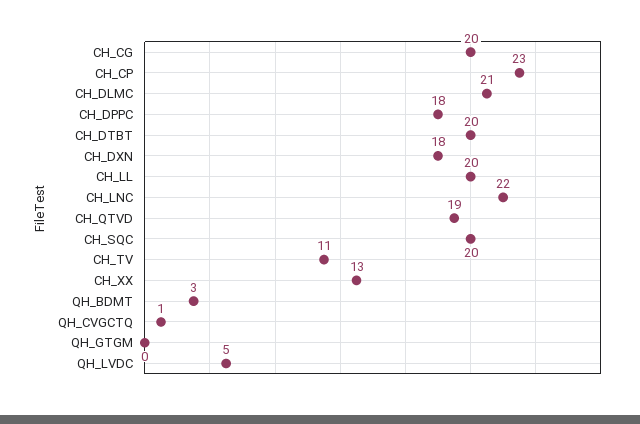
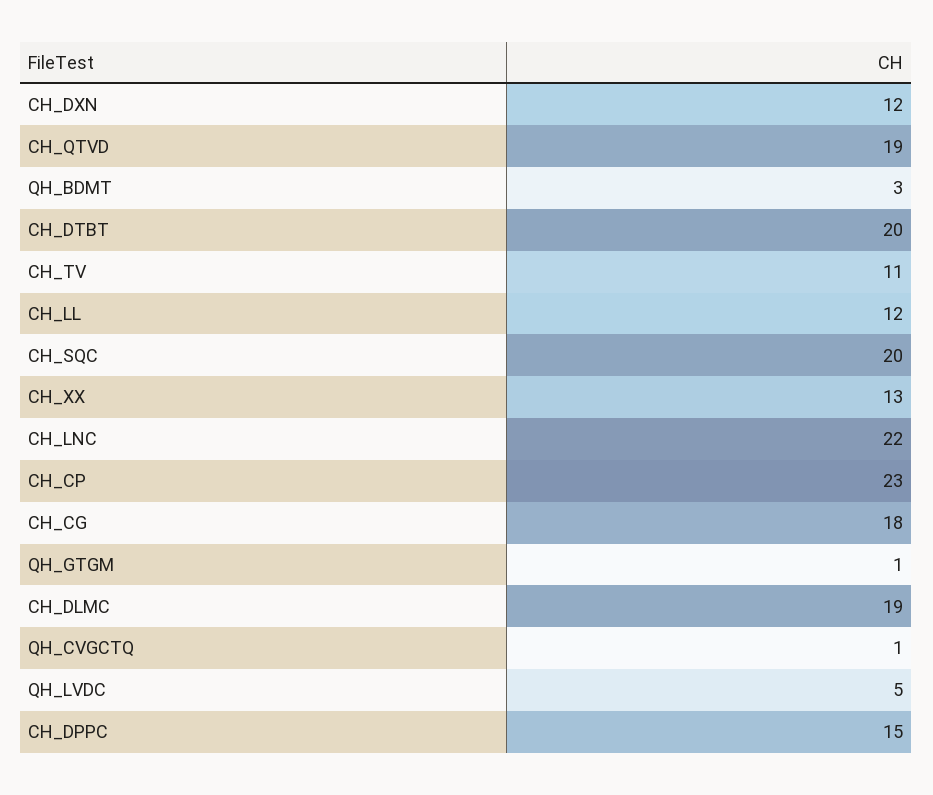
  {
-   "CH_CG": 20,
+   "CH_CG": 18,
    "CH_CP": 23,
-   "CH_DLMC": 21,
+   "CH_DLMC": 19,
-   "CH_DPPC": 18,
+   "CH_DPPC": 15,
    "CH_DTBT": 20,
-   "CH_DXN": 18,
+   "CH_DXN": 12,
-   "CH_LL": 20,
+   "CH_LL": 12,
    "CH_LNC": 22,
    "CH_QTVD": 19,
    "CH_SQC": 20,
    "CH_TV": 11,
    "CH_XX": 13,
    "QH_BDMT": 3,
    "QH_CVGCTQ": 1,
-   "QH_GTGM": 0,
+   "QH_GTGM": 1,
    "QH_LVDC": 5
  }

